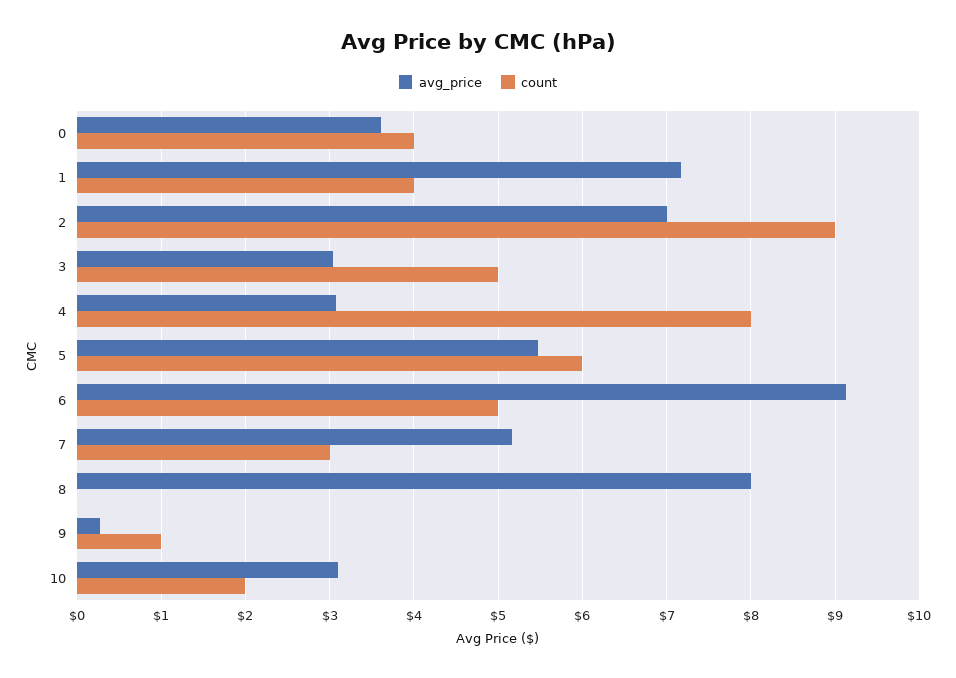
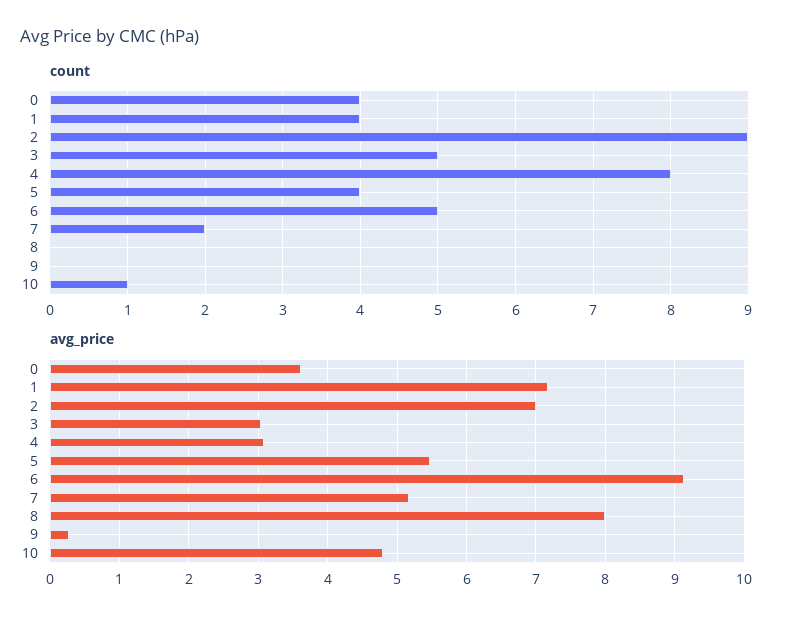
  {
    "avg_price": {
      "0": 3.6,
      "1": 7.2,
      "2": 7,
      "3": 3,
      "4": 3.1,
      "5": 5.5,
      "6": 9.1,
      "7": 5.2,
      "8": 8,
      "9": 0.3,
-     "10": 3.1
+     "10": 4.8
    },
    "count": {
      "0": 4,
      "1": 4,
      "2": 9,
      "3": 5,
      "4": 8,
-     "5": 6,
+     "5": 4,
      "6": 5,
-     "7": 3,
+     "7": 2,
      "8": 0,
-     "9": 1,
+     "9": 0,
-     "10": 2
+     "10": 1
    }
  }

